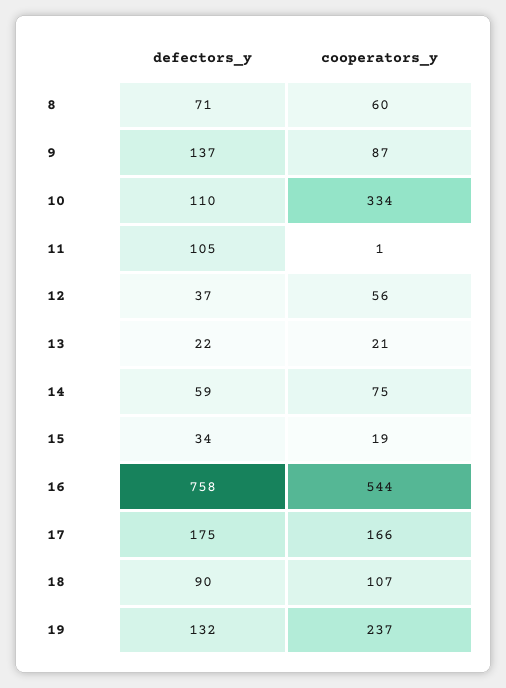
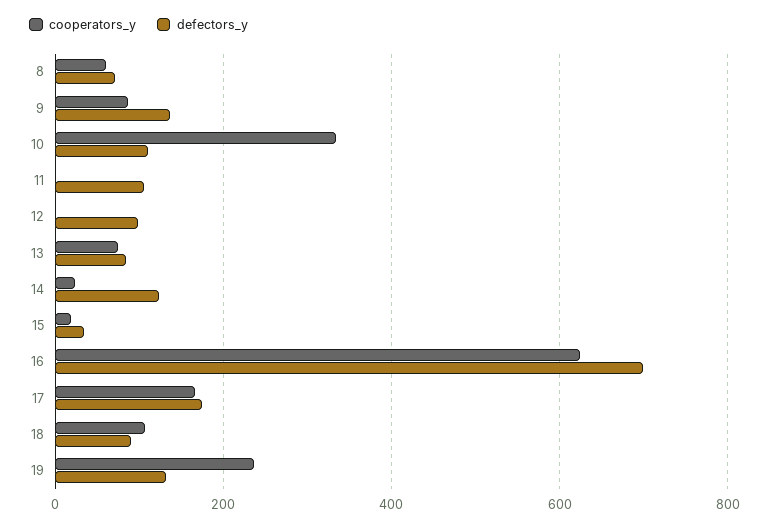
  {
    "defectors_y": {
      "8": 71,
      "9": 137,
      "10": 110,
      "11": 105,
-     "12": 37,
+     "12": 100,
-     "13": 22,
+     "13": 80,
-     "14": 59,
+     "14": 120,
      "15": 34,
-     "16": 758,
+     "16": 700,
      "17": 175,
      "18": 90,
      "19": 132
    },
    "cooperators_y": {
      "8": 60,
      "9": 87,
      "10": 334,
      "11": 1,
-     "12": 56,
+     "12": 0,
-     "13": 21,
+     "13": 80,
-     "14": 75,
+     "14": 20,
      "15": 19,
-     "16": 544,
+     "16": 620,
      "17": 166,
      "18": 107,
      "19": 237
    }
  }

